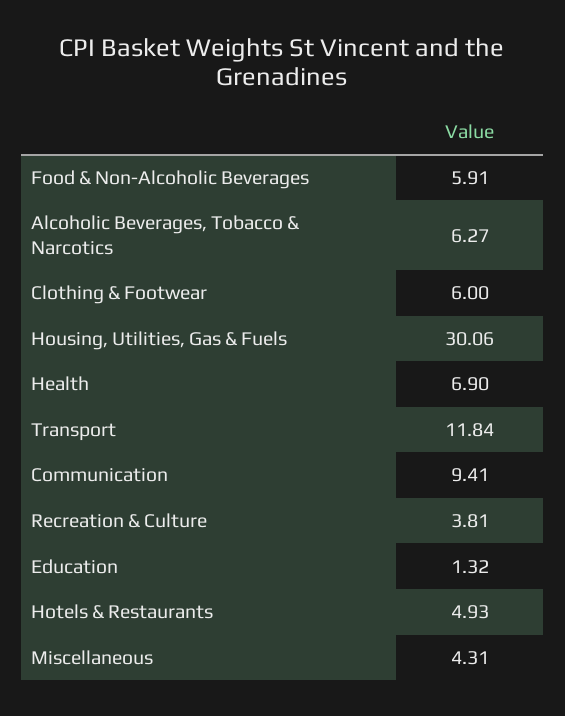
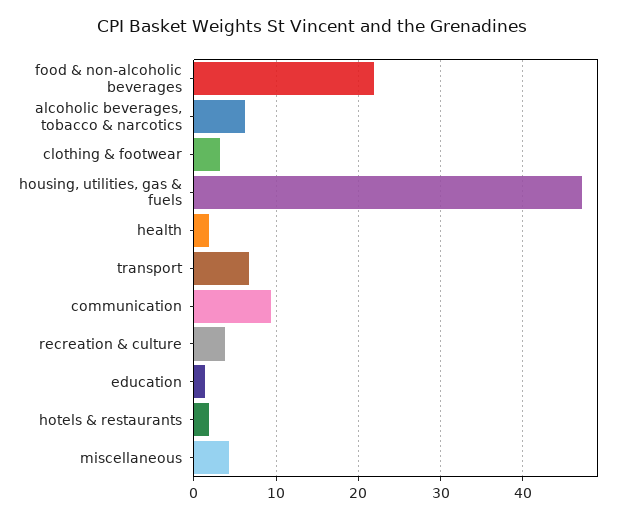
  {
-   "Food & Non-Alcoholic Beverages": 5.91,
+   "Food & Non-Alcoholic Beverages": 22,
    "Alcoholic Beverages, Tobacco & Narcotics": 6.27,
-   "Clothing & Footwear": 6,
+   "Clothing & Footwear": 3,
-   "Housing, Utilities, Gas & Fuels": 30.06,
+   "Housing, Utilities, Gas & Fuels": 47,
-   "Health": 6.9,
+   "Health": 2,
-   "Transport": 11.84,
+   "Transport": 7,
    "Communication": 9.41,
    "Recreation & Culture": 3.81,
    "Education": 1.32,
-   "Hotels & Restaurants": 4.93,
+   "Hotels & Restaurants": 2,
    "Miscellaneous": 4.31
  }

